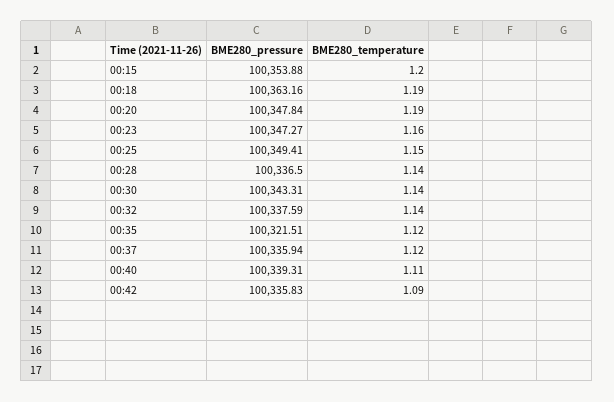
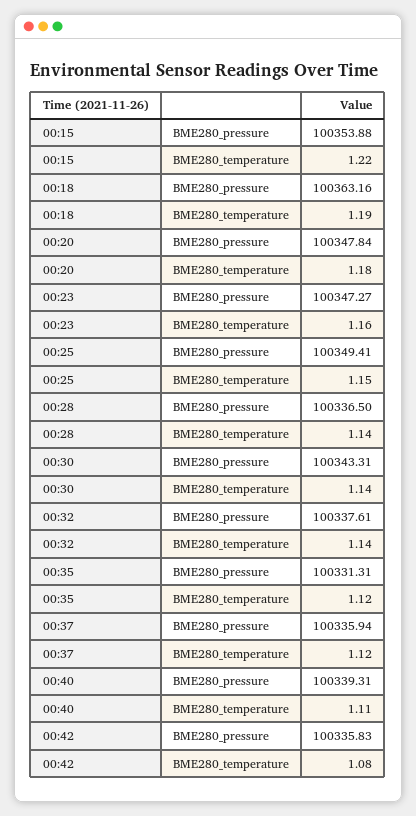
  {
    "BME280_pressure": {
      "00:15": 100353.88,
      "00:18": 100363.16,
      "00:20": 100347.84,
      "00:23": 100347.27,
      "00:25": 100349.41,
      "00:28": 100336.5,
      "00:30": 100343.31,
-     "00:32": 100337.59,
+     "00:32": 100337.61,
-     "00:35": 100321.51,
+     "00:35": 100331.31,
      "00:37": 100335.94,
      "00:40": 100339.31,
      "00:42": 100335.83
    },
    "BME280_temperature": {
-     "00:15": 1.2,
+     "00:15": 1.22,
      "00:18": 1.19,
-     "00:20": 1.19,
+     "00:20": 1.18,
      "00:23": 1.16,
      "00:25": 1.15,
      "00:28": 1.14,
      "00:30": 1.14,
      "00:32": 1.14,
      "00:35": 1.12,
      "00:37": 1.12,
      "00:40": 1.11,
-     "00:42": 1.09
+     "00:42": 1.08
    }
  }

